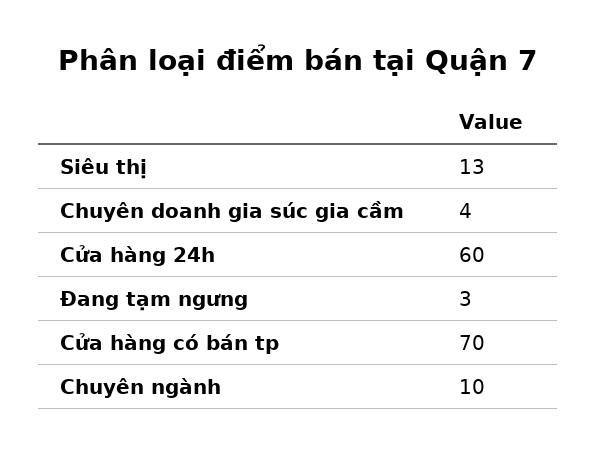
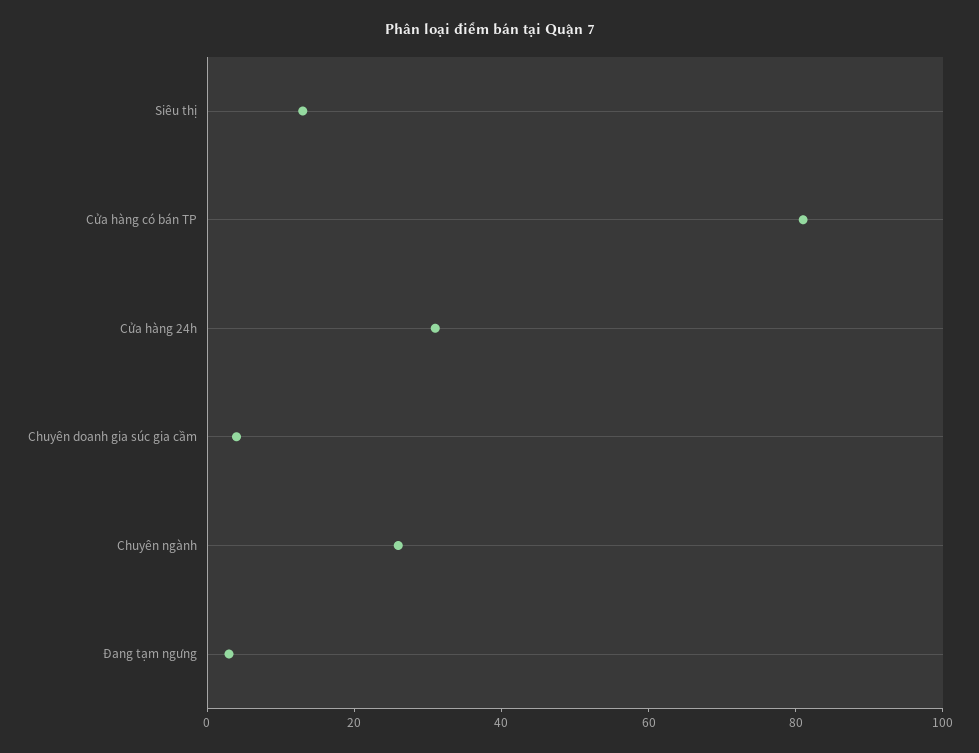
  {
    "Siêu thị": 13,
    "Chuyên doanh gia súc gia cầm": 4,
-   "Cửa hàng 24h": 60,
+   "Cửa hàng 24h": 30,
    "Đang tạm ngưng": 3,
-   "Cửa hàng có bán tp": 70,
+   "Cửa hàng có bán tp": 80,
-   "Chuyên ngành": 10
+   "Chuyên ngành": 25
  }

